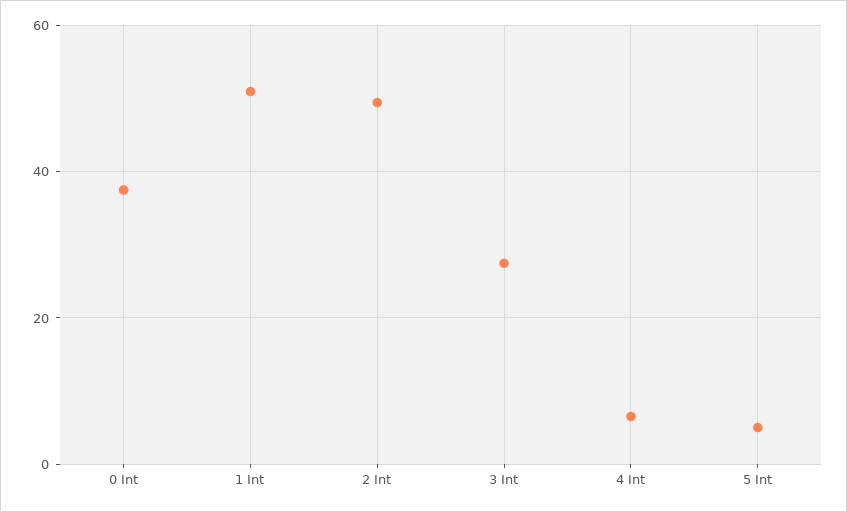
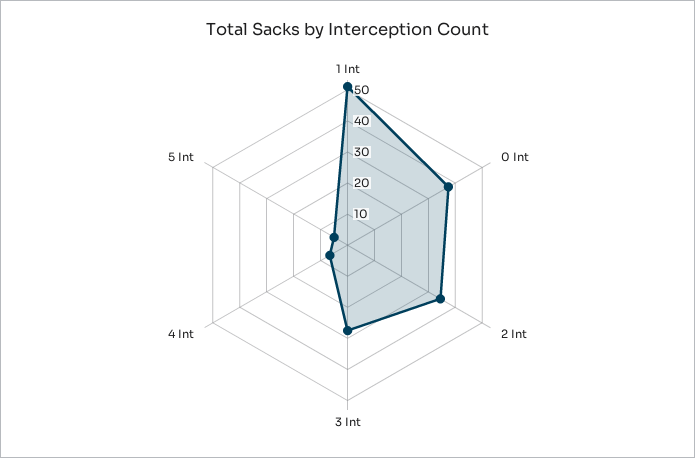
  {
    "0 Int": 38,
    "1 Int": 52,
-   "2 Int": 50,
+   "2 Int": 35,
    "3 Int": 28,
    "4 Int": 6,
    "5 Int": 6
  }

